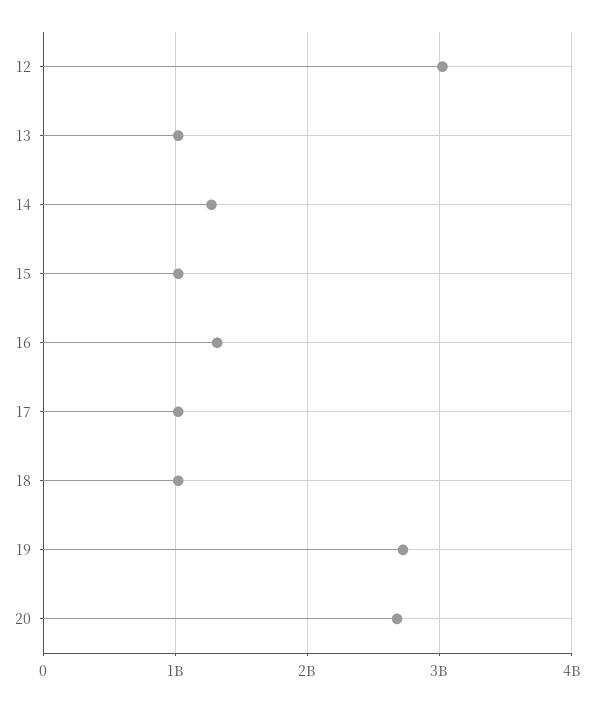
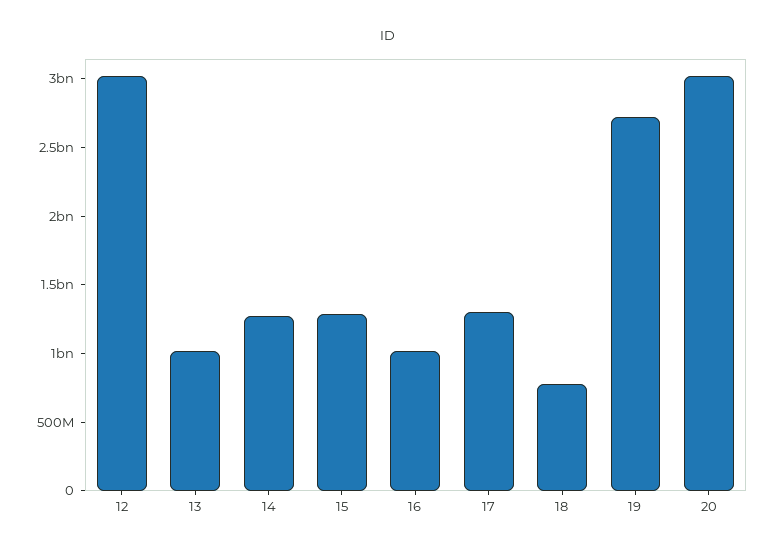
  {
    "12": 3000000000,
    "13": 1000000000,
    "14": 1300000000,
-   "15": 1000000000,
+   "15": 1300000000,
-   "16": 1300000000,
+   "16": 1000000000,
-   "17": 1000000000,
+   "17": 1300000000,
-   "18": 1000000000,
+   "18": 800000000,
    "19": 2700000000,
-   "20": 2700000000
+   "20": 3000000000
  }

